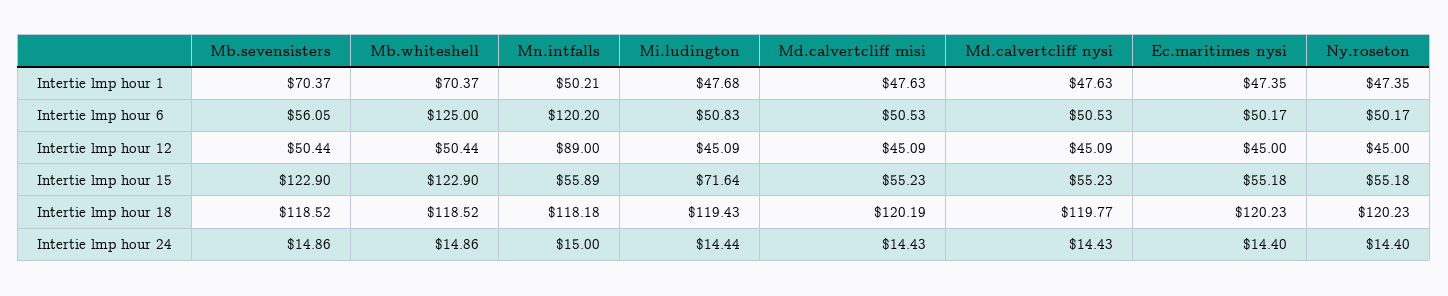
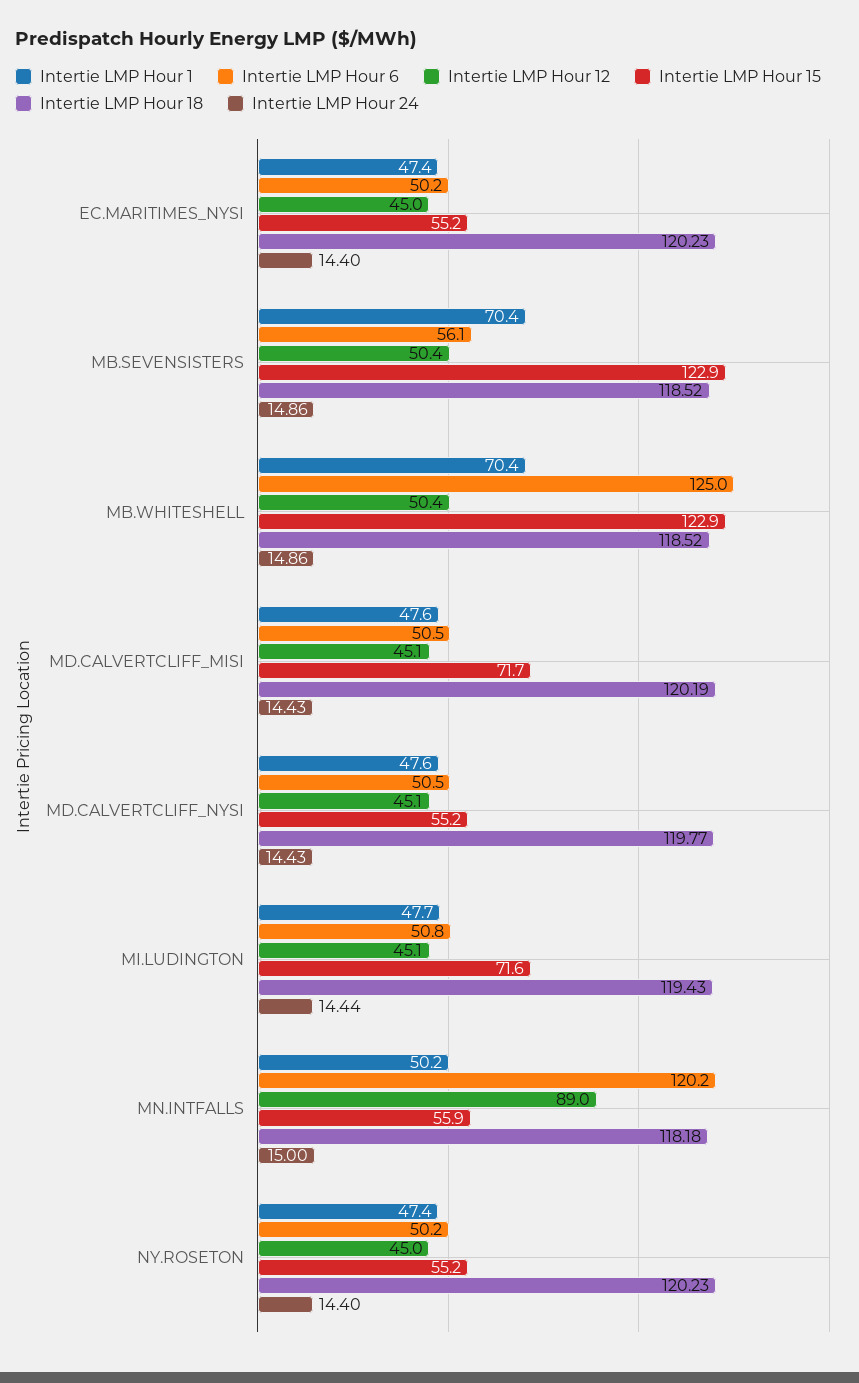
  {
    "Intertie lmp hour 1": {
      "Mb.sevensisters": 70.37,
      "Mb.whiteshell": 70.37,
      "Mn.intfalls": 50.21,
      "Mi.ludington": 47.68,
      "Md.calvertcliff misi": 47.63,
      "Md.calvertcliff nysi": 47.63,
      "Ec.maritimes nysi": 47.35,
      "Ny.roseton": 47.35
    },
    "Intertie lmp hour 6": {
      "Mb.sevensisters": 56.05,
      "Mb.whiteshell": 125,
      "Mn.intfalls": 120.2,
      "Mi.ludington": 50.83,
      "Md.calvertcliff misi": 50.53,
      "Md.calvertcliff nysi": 50.53,
      "Ec.maritimes nysi": 50.17,
      "Ny.roseton": 50.17
    },
    "Intertie lmp hour 12": {
      "Mb.sevensisters": 50.44,
      "Mb.whiteshell": 50.44,
      "Mn.intfalls": 89,
      "Mi.ludington": 45.09,
      "Md.calvertcliff misi": 45.09,
      "Md.calvertcliff nysi": 45.09,
      "Ec.maritimes nysi": 45,
      "Ny.roseton": 45
    },
    "Intertie lmp hour 15": {
      "Mb.sevensisters": 122.9,
      "Mb.whiteshell": 122.9,
      "Mn.intfalls": 55.89,
      "Mi.ludington": 71.64,
-     "Md.calvertcliff misi": 55.23,
+     "Md.calvertcliff misi": 71.7,
      "Md.calvertcliff nysi": 55.23,
      "Ec.maritimes nysi": 55.18,
      "Ny.roseton": 55.18
    },
    "Intertie lmp hour 18": {
      "Mb.sevensisters": 118.52,
      "Mb.whiteshell": 118.52,
      "Mn.intfalls": 118.18,
      "Mi.ludington": 119.43,
      "Md.calvertcliff misi": 120.19,
      "Md.calvertcliff nysi": 119.77,
      "Ec.maritimes nysi": 120.23,
      "Ny.roseton": 120.23
    },
    "Intertie lmp hour 24": {
      "Mb.sevensisters": 14.86,
      "Mb.whiteshell": 14.86,
      "Mn.intfalls": 15,
      "Mi.ludington": 14.44,
      "Md.calvertcliff misi": 14.43,
      "Md.calvertcliff nysi": 14.43,
      "Ec.maritimes nysi": 14.4,
      "Ny.roseton": 14.4
    }
  }

